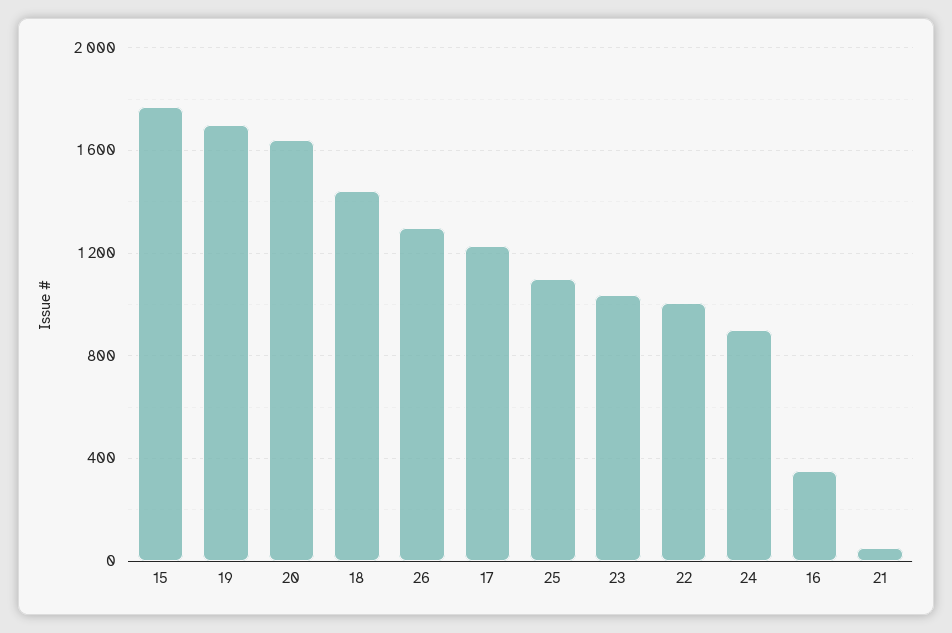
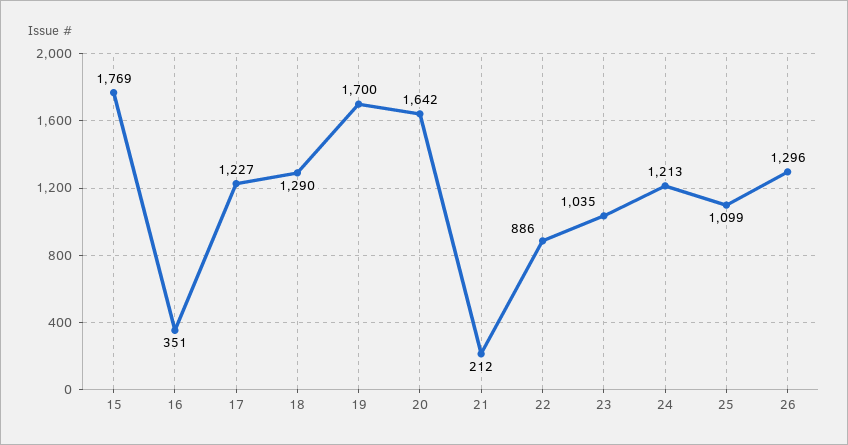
  {
    "15": 1769,
    "19": 1700,
    "20": 1642,
-   "18": 1450,
+   "18": 1290,
    "26": 1296,
    "17": 1227,
    "25": 1099,
    "23": 1035,
-   "22": 1000,
+   "22": 886,
-   "24": 900,
+   "24": 1213,
    "16": 351,
-   "21": 50
+   "21": 212
  }

